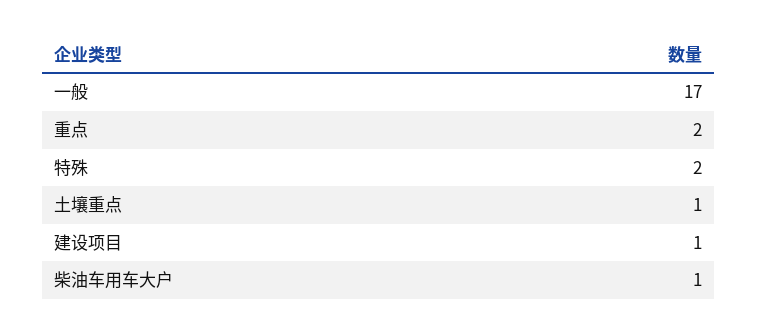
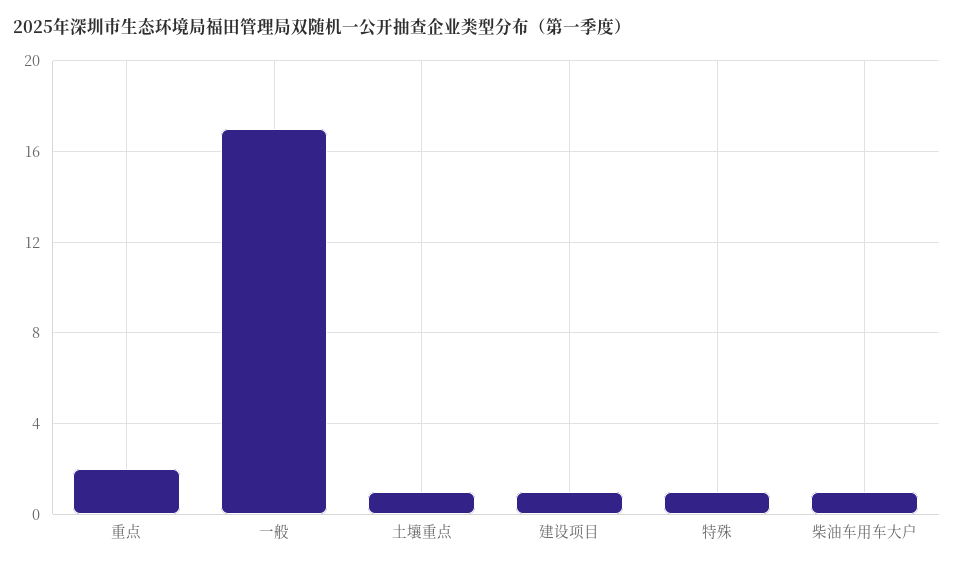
  {
    "一般": 17,
    "重点": 2,
-   "特殊": 2,
+   "特殊": 1,
    "土壤重点": 1,
    "建设项目": 1,
    "柴油车用车大户": 1
  }

